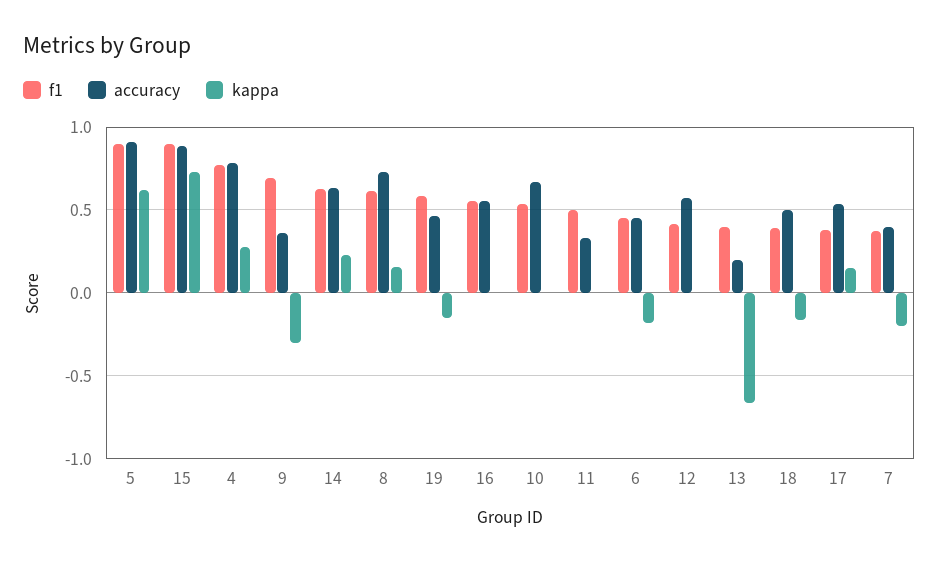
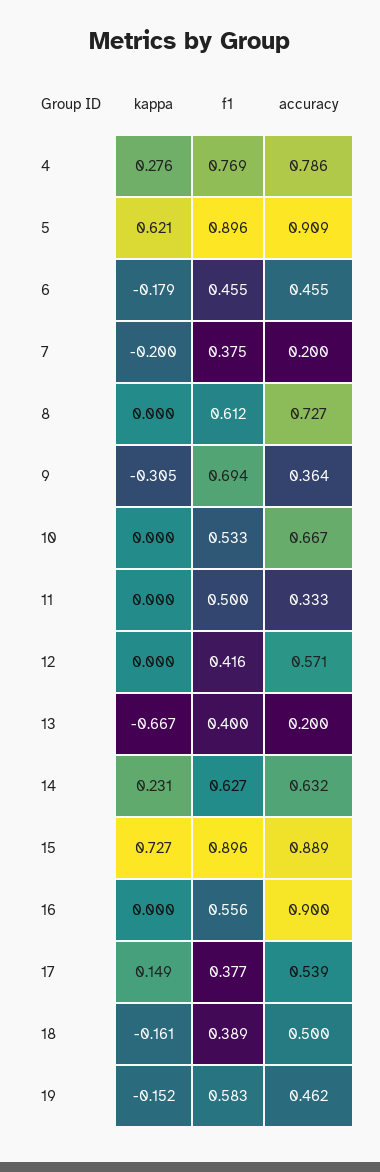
  {
    "f1": {
      "5": 0.896,
      "15": 0.896,
      "4": 0.769,
      "9": 0.694,
      "14": 0.627,
      "8": 0.612,
      "19": 0.583,
      "16": 0.556,
      "10": 0.533,
      "11": 0.5,
      "6": 0.455,
      "12": 0.416,
      "13": 0.4,
      "18": 0.389,
      "17": 0.377,
      "7": 0.375
    },
    "accuracy": {
      "5": 0.909,
      "15": 0.889,
      "4": 0.786,
      "9": 0.364,
      "14": 0.632,
      "8": 0.727,
      "19": 0.462,
-     "16": 0.55,
+     "16": 0.9,
      "10": 0.667,
      "11": 0.333,
      "6": 0.455,
      "12": 0.571,
      "13": 0.2,
      "18": 0.5,
      "17": 0.539,
-     "7": 0.4
+     "7": 0.2
    },
    "kappa": {
      "5": 0.621,
      "15": 0.727,
      "4": 0.276,
      "9": -0.305,
      "14": 0.231,
-     "8": 0.15,
+     "8": 0,
      "19": -0.152,
      "16": 0,
      "10": 0,
      "11": 0,
      "6": -0.179,
      "12": 0,
      "13": -0.667,
      "18": -0.161,
      "17": 0.149,
      "7": -0.2
    }
  }

